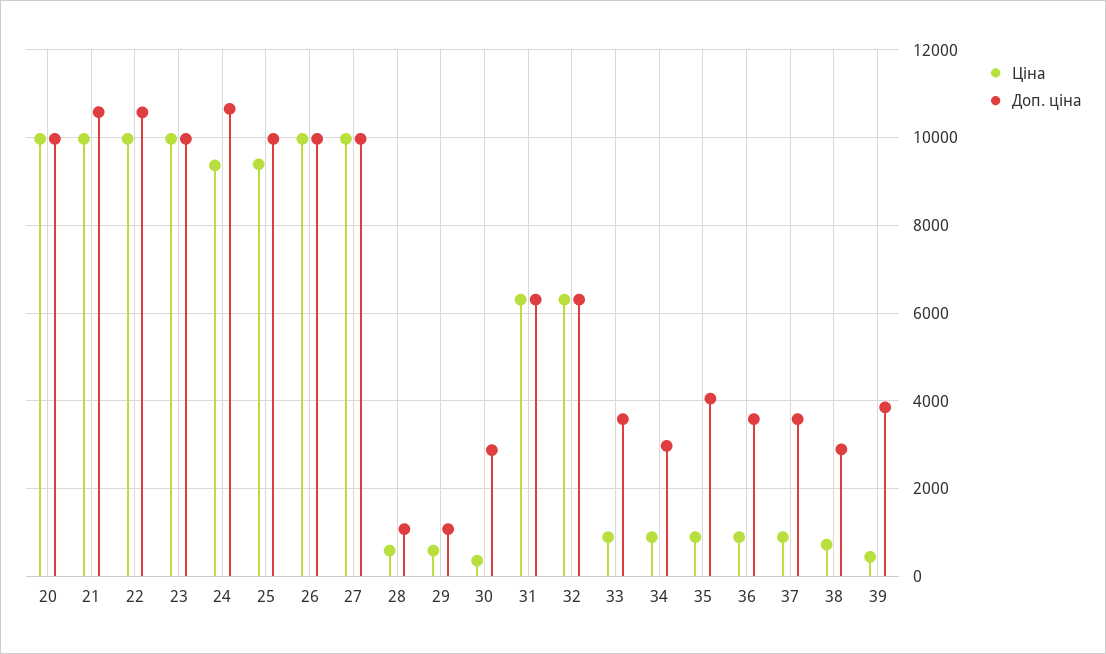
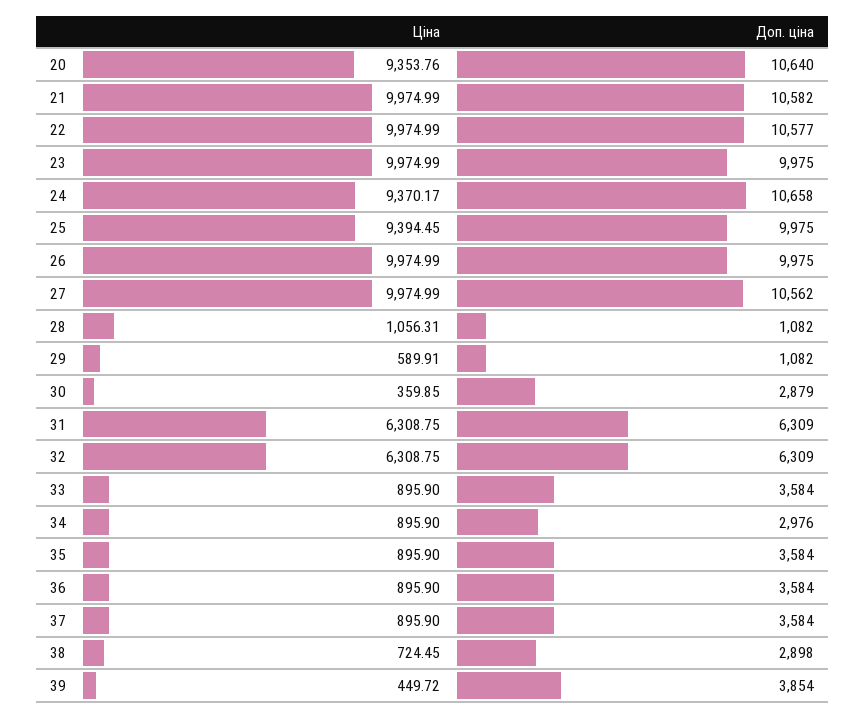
  {
    "Ціна": {
-     "20": 10000,
+     "20": 9353.76,
      "21": 9974.99,
      "22": 9974.99,
      "23": 9974.99,
      "24": 9370.17,
      "25": 9394.45,
      "26": 9974.99,
      "27": 9974.99,
-     "28": 600,
+     "28": 1056.31,
      "29": 589.91,
      "30": 359.85,
      "31": 6308.75,
      "32": 6308.75,
      "33": 895.9,
      "34": 895.9,
      "35": 895.9,
      "36": 895.9,
      "37": 895.9,
      "38": 724.45,
      "39": 449.72
    },
    "Доп. ціна": {
-     "20": 10000,
+     "20": 10640,
      "21": 10582,
      "22": 10577,
      "23": 9975,
      "24": 10658,
      "25": 9975,
      "26": 9975,
-     "27": 10000,
+     "27": 10562,
      "28": 1082,
      "29": 1082,
      "30": 2879,
      "31": 6309,
      "32": 6309,
      "33": 3584,
      "34": 2976,
-     "35": 4000,
+     "35": 3584,
      "36": 3584,
      "37": 3584,
      "38": 2898,
      "39": 3854
    }
  }

